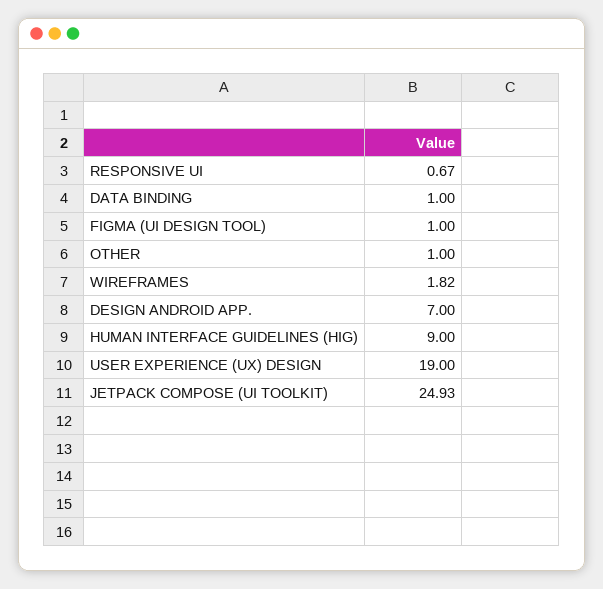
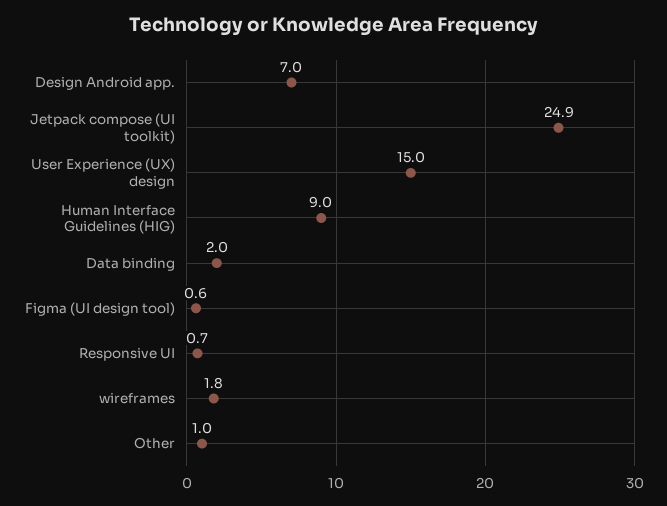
  {
    "RESPONSIVE UI": 0.67,
-   "DATA BINDING": 1,
+   "DATA BINDING": 2,
-   "FIGMA (UI DESIGN TOOL)": 1,
+   "FIGMA (UI DESIGN TOOL)": 0.6,
    "OTHER": 1,
    "WIREFRAMES": 1.82,
    "DESIGN ANDROID APP.": 7,
    "HUMAN INTERFACE GUIDELINES (HIG)": 9,
-   "USER EXPERIENCE (UX) DESIGN": 19,
+   "USER EXPERIENCE (UX) DESIGN": 15,
    "JETPACK COMPOSE (UI TOOLKIT)": 24.93
  }

